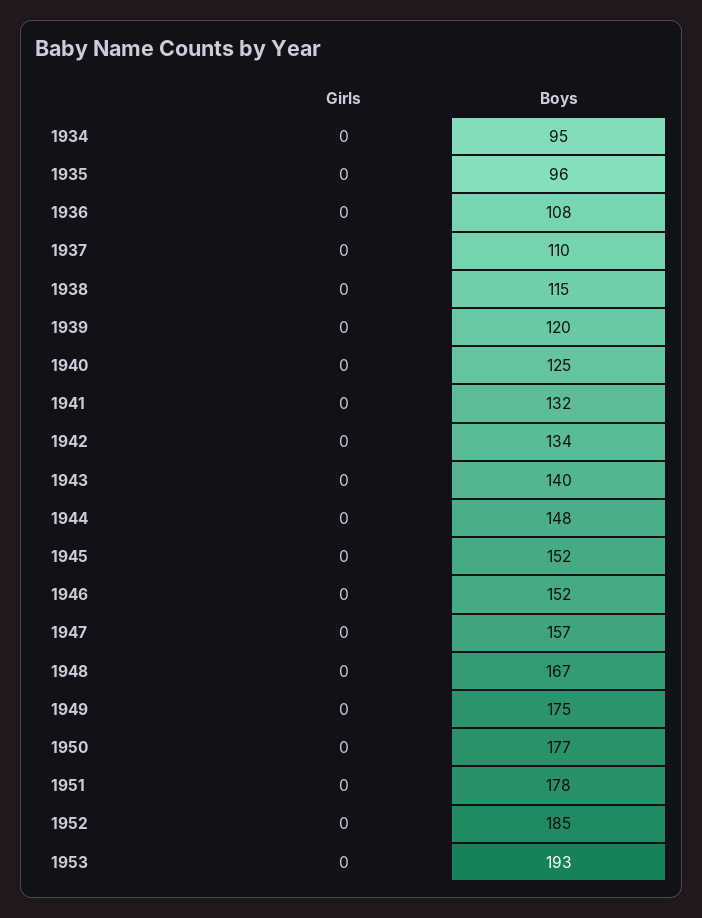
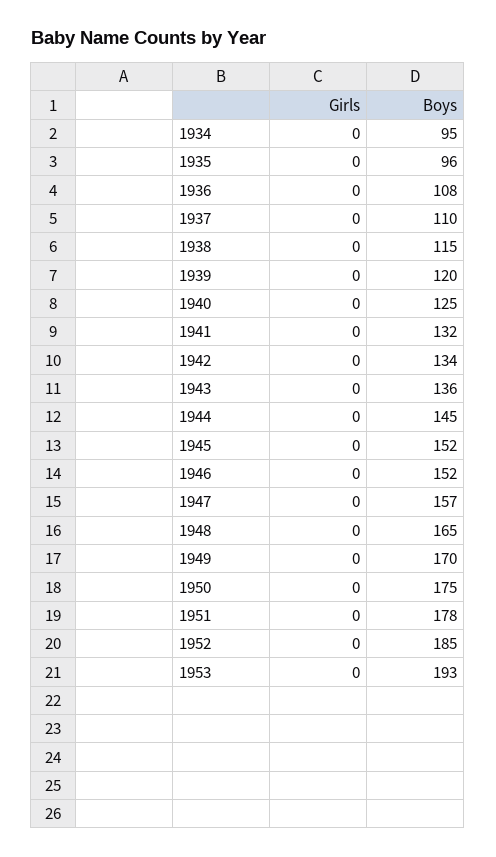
  {
    "Girls": {
      "1934": 0,
      "1935": 0,
      "1936": 0,
      "1937": 0,
      "1938": 0,
      "1939": 0,
      "1940": 0,
      "1941": 0,
      "1942": 0,
      "1943": 0,
      "1944": 0,
      "1945": 0,
      "1946": 0,
      "1947": 0,
      "1948": 0,
      "1949": 0,
      "1950": 0,
      "1951": 0,
      "1952": 0,
      "1953": 0
    },
    "Boys": {
      "1934": 95,
      "1935": 96,
      "1936": 108,
      "1937": 110,
      "1938": 115,
      "1939": 120,
      "1940": 125,
      "1941": 132,
      "1942": 134,
-     "1943": 140,
+     "1943": 136,
-     "1944": 148,
+     "1944": 145,
      "1945": 152,
      "1946": 152,
      "1947": 157,
-     "1948": 167,
+     "1948": 165,
-     "1949": 175,
+     "1949": 170,
-     "1950": 177,
+     "1950": 175,
      "1951": 178,
      "1952": 185,
      "1953": 193
    }
  }

